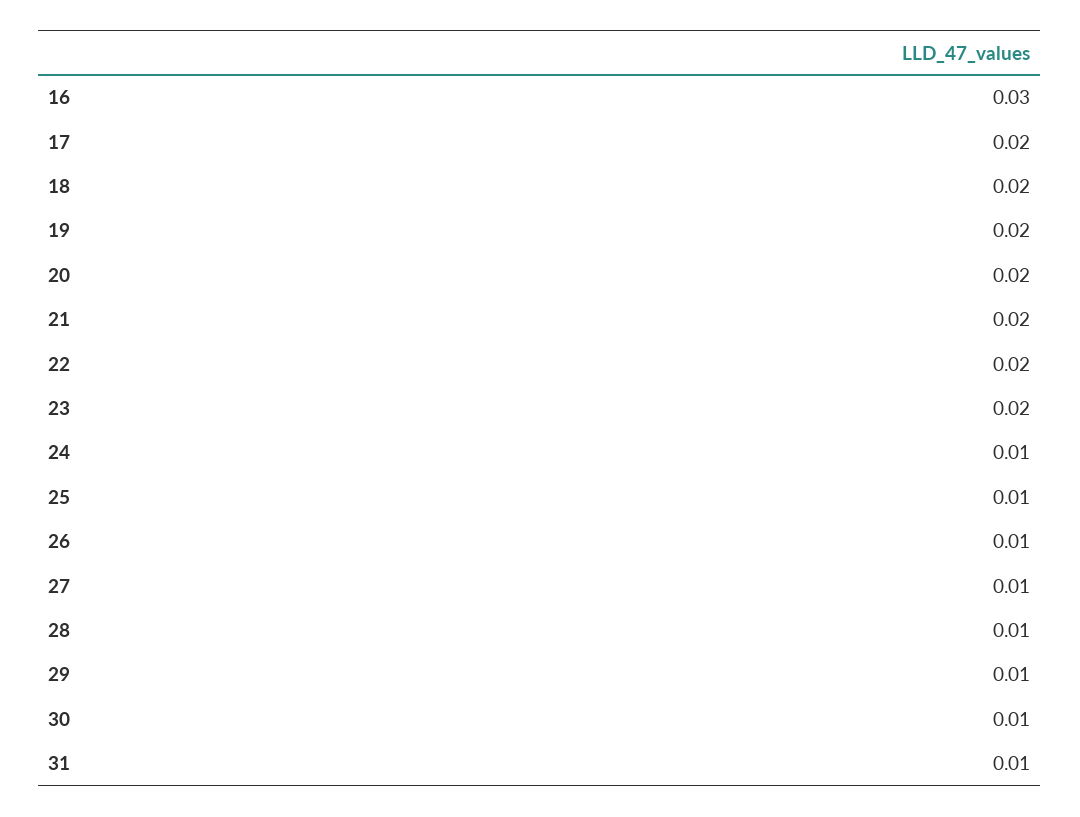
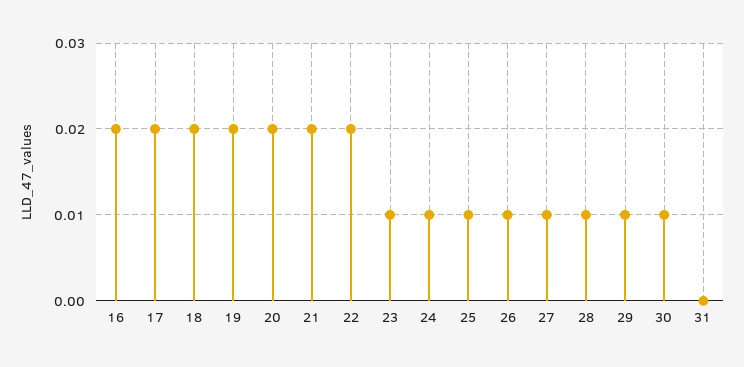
  {
-   "16": 0.03,
+   "16": 0.02,
    "17": 0.02,
    "18": 0.02,
    "19": 0.02,
    "20": 0.02,
    "21": 0.02,
    "22": 0.02,
-   "23": 0.02,
+   "23": 0.01,
    "24": 0.01,
    "25": 0.01,
    "26": 0.01,
    "27": 0.01,
    "28": 0.01,
    "29": 0.01,
    "30": 0.01,
-   "31": 0.01
+   "31": 0
  }

